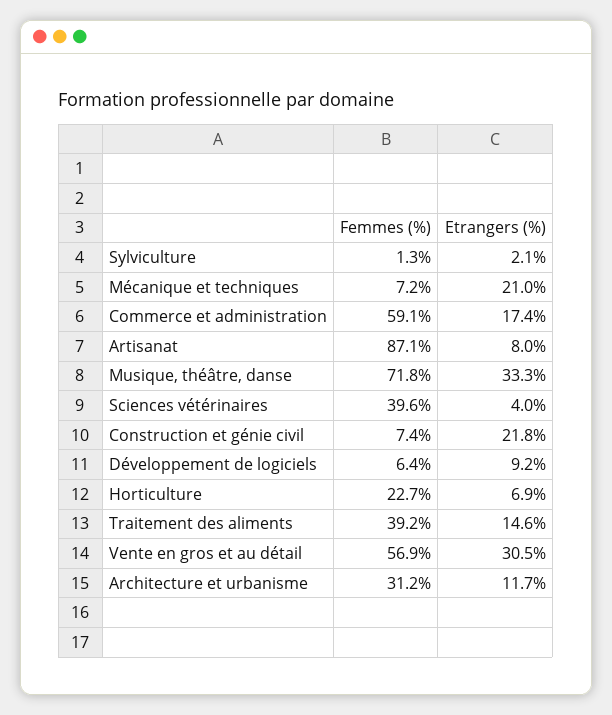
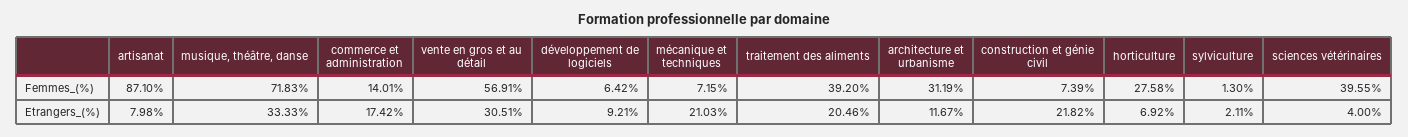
  {
    "Femmes (%)": {
      "Sylviculture": 1.3,
      "Mécanique et techniques": 7.15,
-     "Commerce et administration": 59.1,
+     "Commerce et administration": 14.01,
      "Artisanat": 87.1,
      "Musique, théâtre, danse": 71.83,
      "Sciences vétérinaires": 39.55,
      "Construction et génie civil": 7.39,
      "Développement de logiciels": 6.42,
-     "Horticulture": 22.7,
+     "Horticulture": 27.58,
      "Traitement des aliments": 39.2,
      "Vente en gros et au détail": 56.91,
      "Architecture et urbanisme": 31.19
    },
    "Etrangers (%)": {
      "Sylviculture": 2.11,
      "Mécanique et techniques": 21.03,
      "Commerce et administration": 17.42,
      "Artisanat": 7.98,
      "Musique, théâtre, danse": 33.33,
      "Sciences vétérinaires": 4,
      "Construction et génie civil": 21.82,
      "Développement de logiciels": 9.21,
      "Horticulture": 6.92,
-     "Traitement des aliments": 14.6,
+     "Traitement des aliments": 20.46,
      "Vente en gros et au détail": 30.51,
      "Architecture et urbanisme": 11.67
    }
  }

